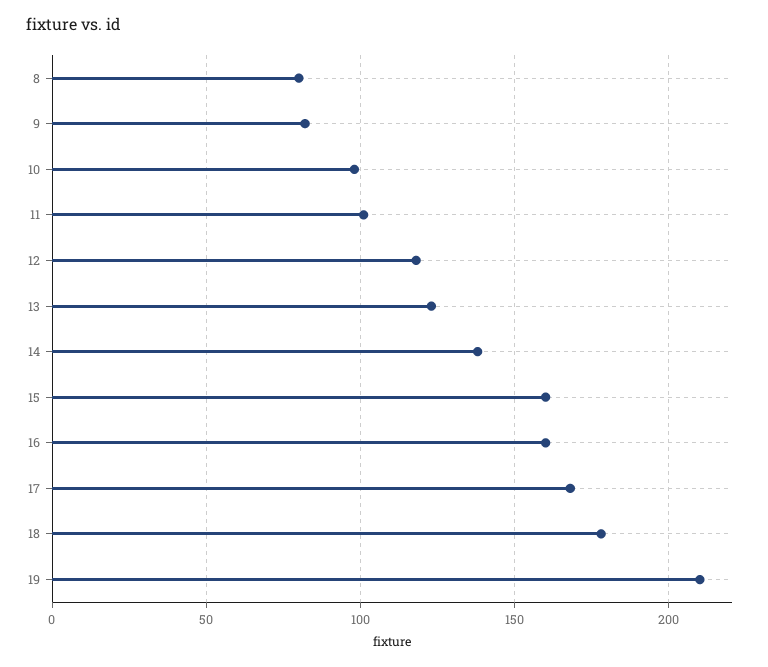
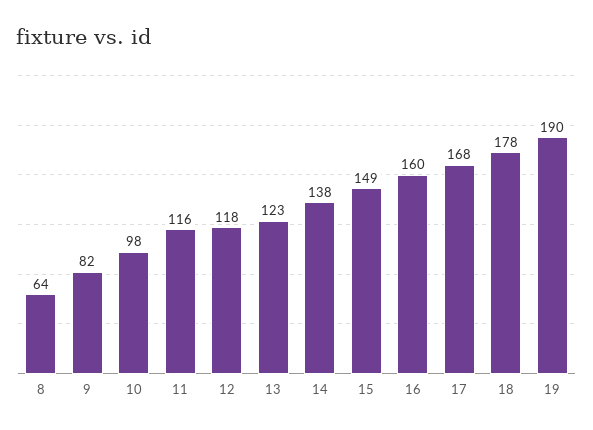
  {
-   "8": 80,
+   "8": 64,
    "9": 82,
    "10": 98,
-   "11": 100,
+   "11": 116,
    "12": 118,
    "13": 123,
    "14": 138,
-   "15": 160,
+   "15": 149,
    "16": 160,
    "17": 168,
    "18": 178,
-   "19": 210
+   "19": 190
  }

